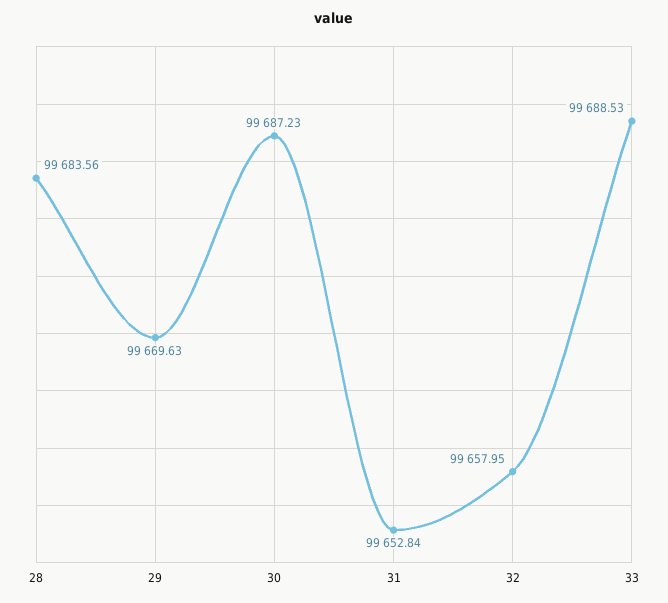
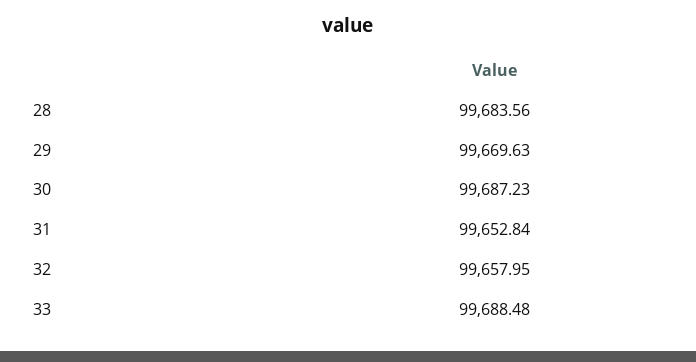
  {
    "28": 99683.56,
    "29": 99669.63,
    "30": 99687.23,
    "31": 99652.84,
    "32": 99657.95,
-   "33": 99688.53
+   "33": 99688.48
  }

